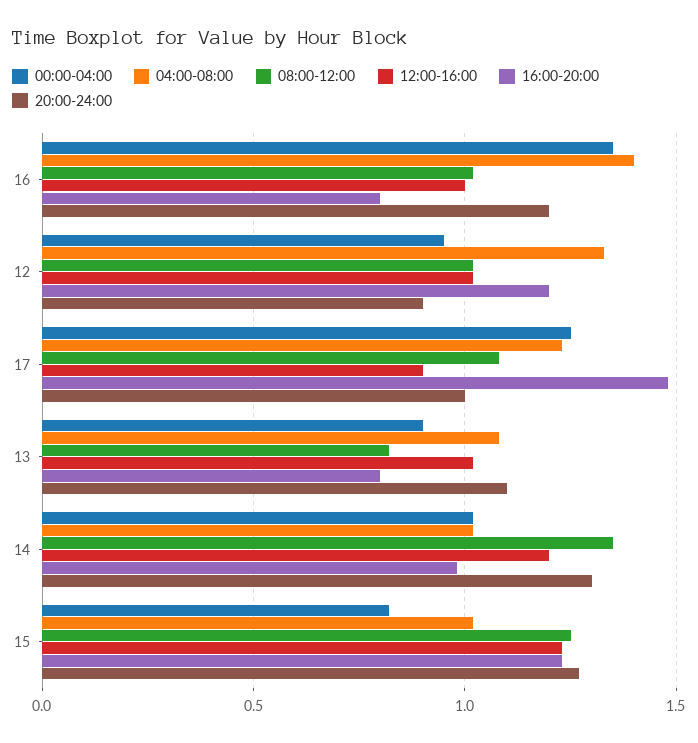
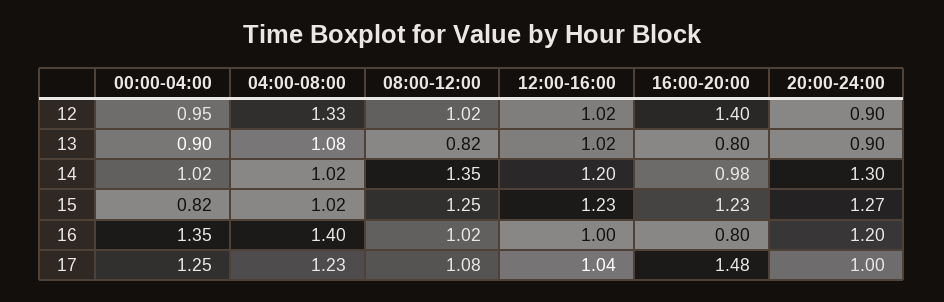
  {
    "00:00-04:00": {
      "16": 1.35,
      "12": 0.95,
      "17": 1.25,
      "13": 0.9,
      "14": 1.02,
      "15": 0.82
    },
    "04:00-08:00": {
      "16": 1.4,
      "12": 1.33,
      "17": 1.23,
      "13": 1.08,
      "14": 1.02,
      "15": 1.02
    },
    "08:00-12:00": {
      "16": 1.02,
      "12": 1.02,
      "17": 1.08,
      "13": 0.82,
      "14": 1.35,
      "15": 1.25
    },
    "12:00-16:00": {
      "16": 1,
      "12": 1.02,
-     "17": 0.9,
+     "17": 1.04,
      "13": 1.02,
      "14": 1.2,
      "15": 1.23
    },
    "16:00-20:00": {
      "16": 0.8,
-     "12": 1.2,
+     "12": 1.4,
      "17": 1.48,
      "13": 0.8,
      "14": 0.98,
      "15": 1.23
    },
    "20:00-24:00": {
      "16": 1.2,
      "12": 0.9,
      "17": 1,
-     "13": 1.1,
+     "13": 0.9,
      "14": 1.3,
      "15": 1.27
    }
  }

